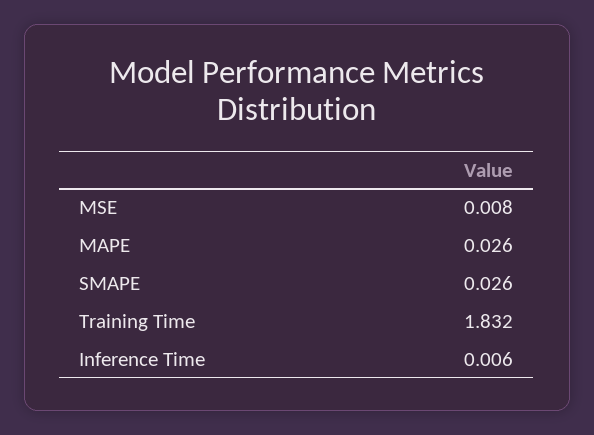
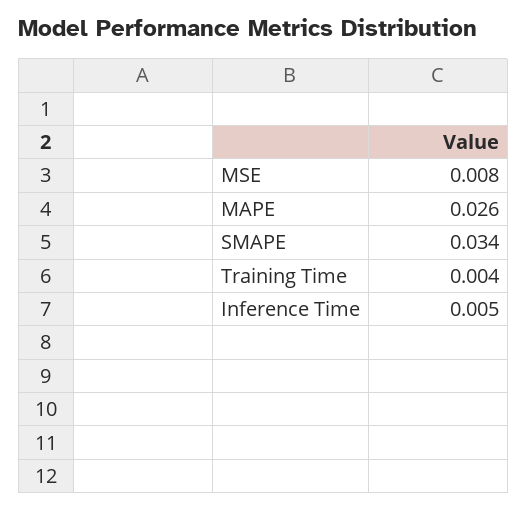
  {
    "MSE": 0.008,
    "MAPE": 0.026,
-   "SMAPE": 0.026,
+   "SMAPE": 0.034,
-   "Training Time": 1.832,
+   "Training Time": 0.004,
-   "Inference Time": 0.006
+   "Inference Time": 0.005
  }

